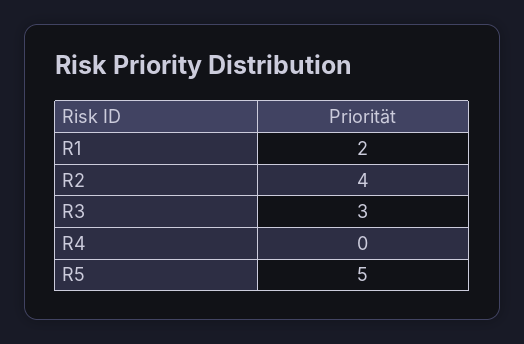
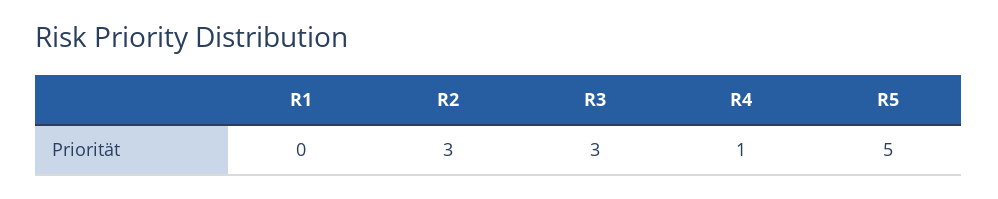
  {
-   "R1": 2,
+   "R1": 0,
-   "R2": 4,
+   "R2": 3,
    "R3": 3,
-   "R4": 0,
+   "R4": 1,
    "R5": 5
  }

